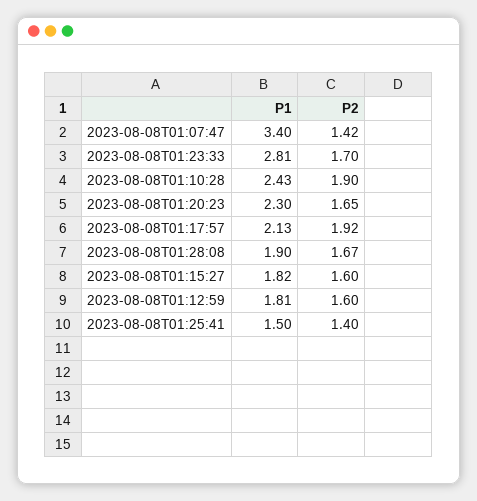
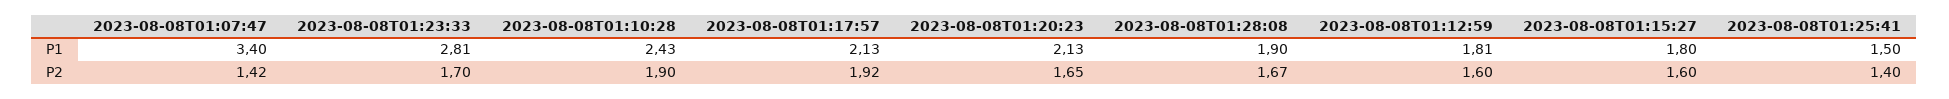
  {
    "P1": {
      "2023-08-08T01:07:47": 3.4,
      "2023-08-08T01:23:33": 2.81,
      "2023-08-08T01:10:28": 2.43,
-     "2023-08-08T01:20:23": 2.3,
+     "2023-08-08T01:20:23": 2.13,
      "2023-08-08T01:17:57": 2.13,
      "2023-08-08T01:28:08": 1.9,
-     "2023-08-08T01:15:27": 1.82,
+     "2023-08-08T01:15:27": 1.8,
      "2023-08-08T01:12:59": 1.81,
      "2023-08-08T01:25:41": 1.5
    },
    "P2": {
      "2023-08-08T01:07:47": 1.42,
      "2023-08-08T01:23:33": 1.7,
      "2023-08-08T01:10:28": 1.9,
      "2023-08-08T01:20:23": 1.65,
      "2023-08-08T01:17:57": 1.92,
      "2023-08-08T01:28:08": 1.67,
      "2023-08-08T01:15:27": 1.6,
      "2023-08-08T01:12:59": 1.6,
      "2023-08-08T01:25:41": 1.4
    }
  }

